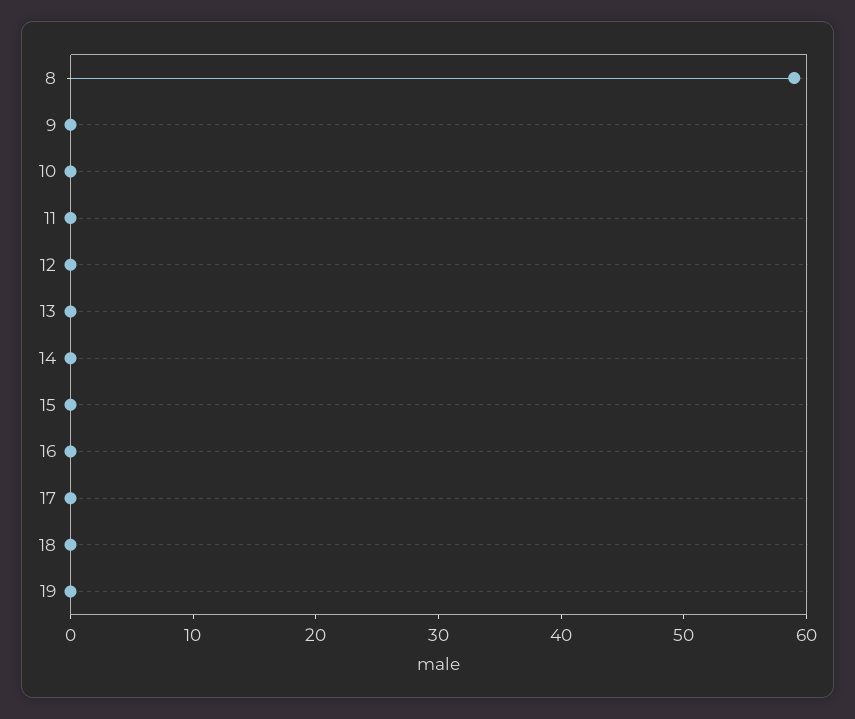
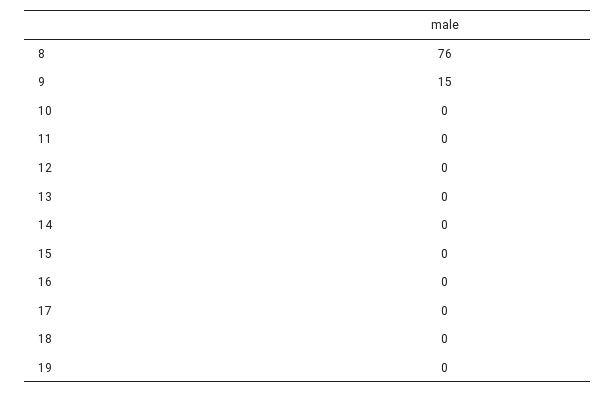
  {
-   "8": 59,
+   "8": 76,
-   "9": 0,
+   "9": 15,
    "10": 0,
    "11": 0,
    "12": 0,
    "13": 0,
    "14": 0,
    "15": 0,
    "16": 0,
    "17": 0,
    "18": 0,
    "19": 0
  }

